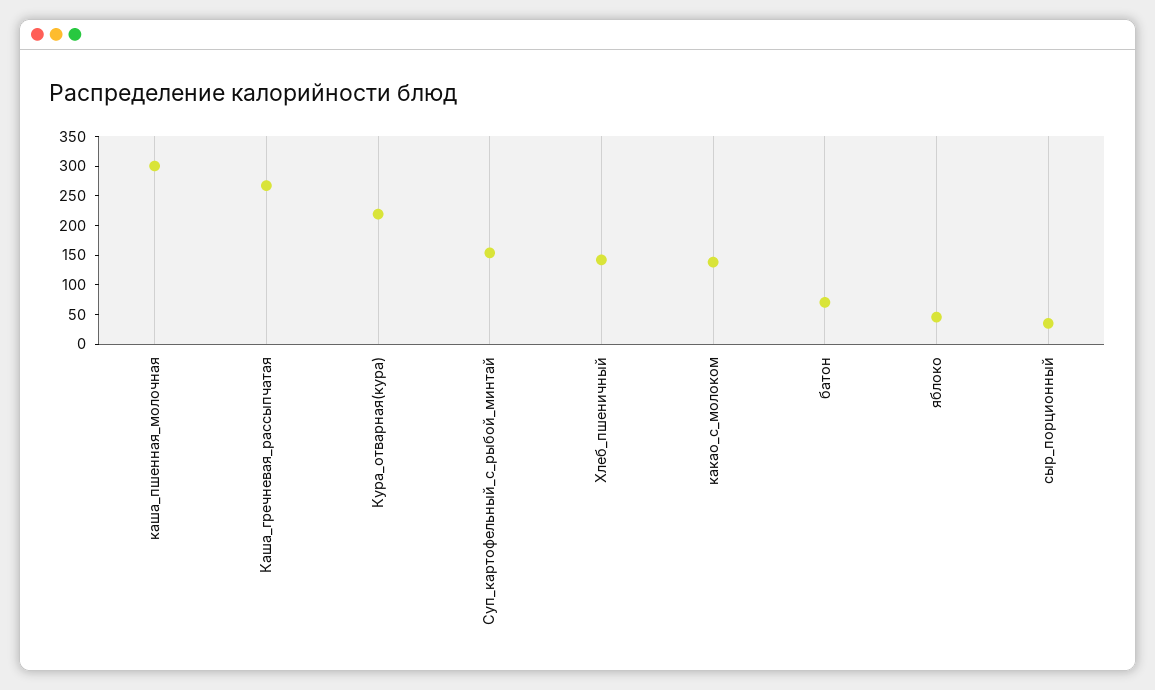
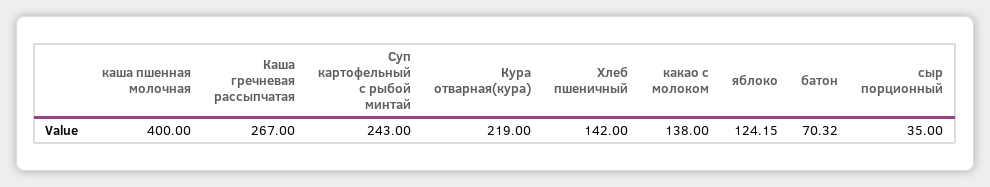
  {
-   "каша_пшенная_молочная": 300,
+   "каша_пшенная_молочная": 400,
    "Каша_гречневая_рассыпчатая": 267,
    "Кура_отварная(кура)": 219,
-   "Суп_картофельный_с_рыбой_минтай": 150,
+   "Суп_картофельный_с_рыбой_минтай": 243,
    "Хлеб_пшеничный": 142,
    "какао_с_молоком": 138,
    "батон": 70.32,
-   "яблоко": 50,
+   "яблоко": 124.15,
    "сыр_порционный": 35
  }

